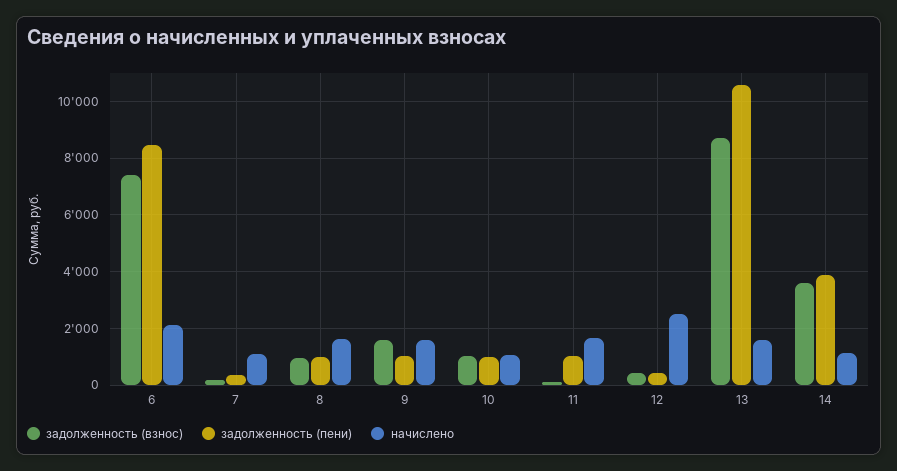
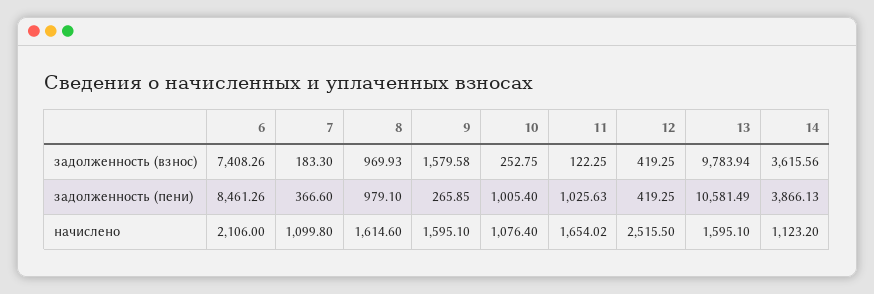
  {
    "задолженность (взнос)": {
      "6": 7408.26,
      "7": 183.3,
      "8": 969.93,
      "9": 1579.58,
-     "10": 1000,
+     "10": 252.75,
      "11": 122.25,
      "12": 419.25,
-     "13": 8750,
+     "13": 9783.94,
      "14": 3615.56
    },
    "задолженность (пени)": {
      "6": 8461.26,
      "7": 366.6,
      "8": 979.1,
-     "9": 1000,
+     "9": 265.85,
      "10": 1005.4,
      "11": 1025.63,
      "12": 419.25,
      "13": 10581.49,
      "14": 3866.13
    },
    "начислено": {
      "6": 2106,
      "7": 1099.8,
      "8": 1614.6,
      "9": 1595.1,
      "10": 1076.4,
      "11": 1654.02,
      "12": 2515.5,
      "13": 1595.1,
      "14": 1123.2
    }
  }

